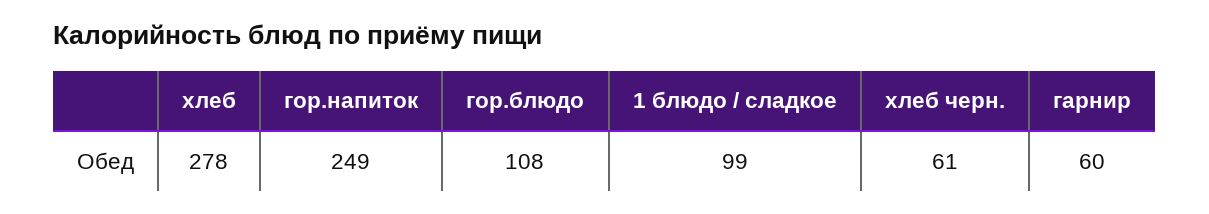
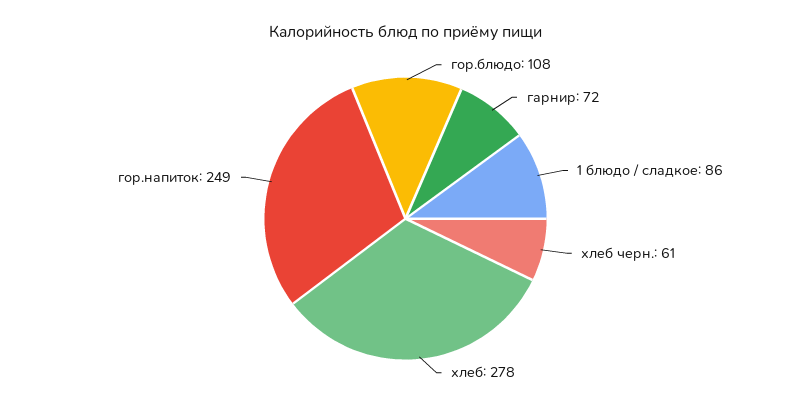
  {
    "хлеб": 278,
    "гор.напиток": 249,
    "гор.блюдо": 108,
-   "1 блюдо / сладкое": 99,
+   "1 блюдо / сладкое": 86,
    "хлеб черн.": 61,
-   "гарнир": 60
+   "гарнир": 72
  }

